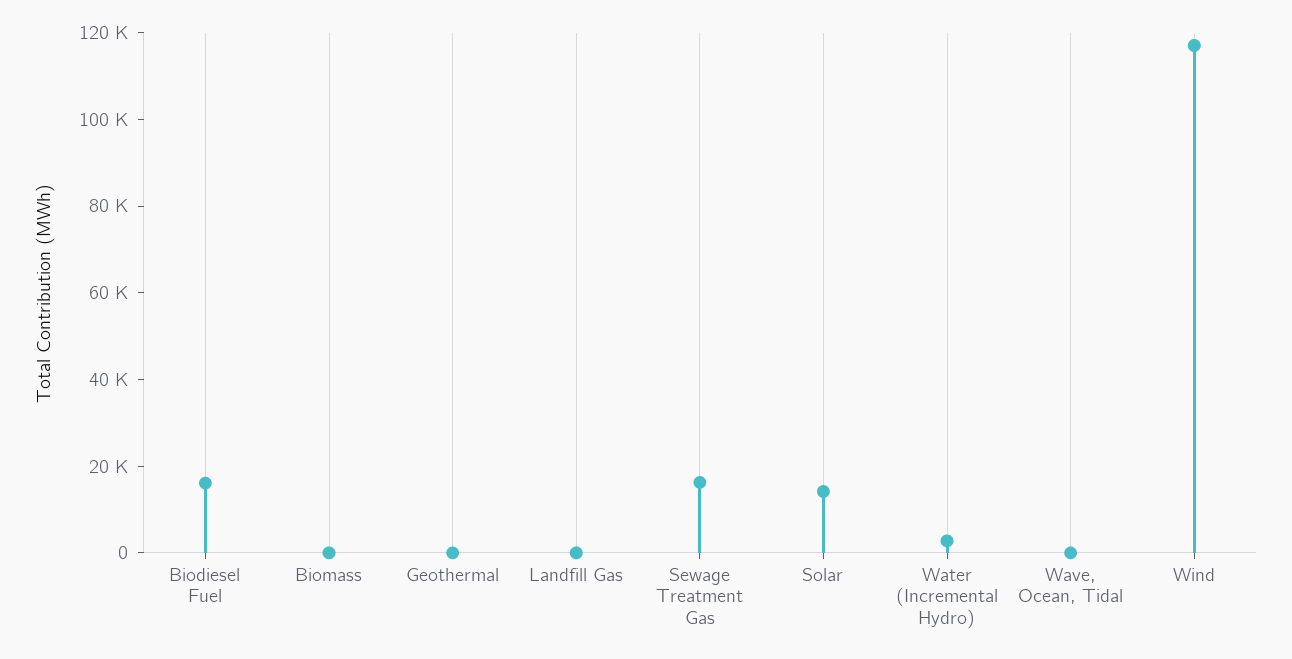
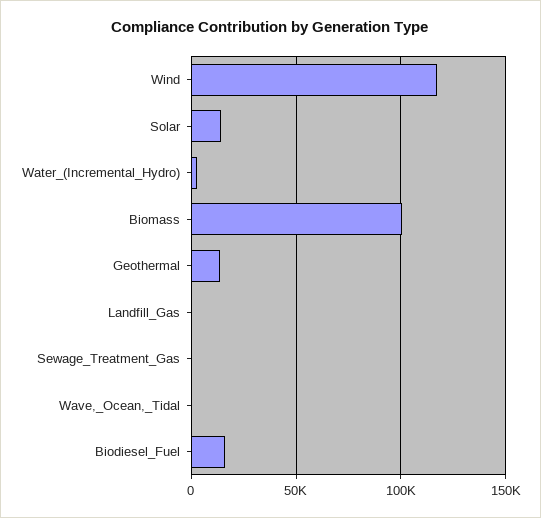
  {
    "Biodiesel Fuel": 15000,
-   "Biomass": 0,
+   "Biomass": 100000,
-   "Geothermal": 0,
+   "Geothermal": 15000,
    "Landfill Gas": 0,
-   "Sewage Treatment Gas": 15000,
+   "Sewage Treatment Gas": 0,
    "Solar": 15000,
    "Water (Incremental Hydro)": 5000,
    "Wave, Ocean, Tidal": 0,
    "Wind": 115000
  }

